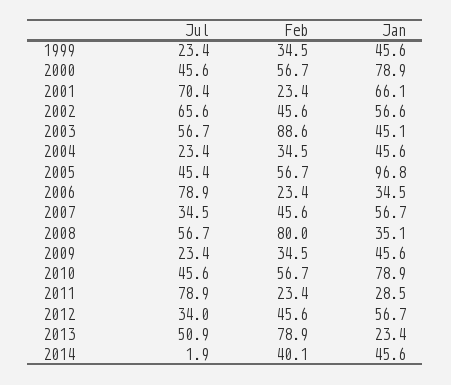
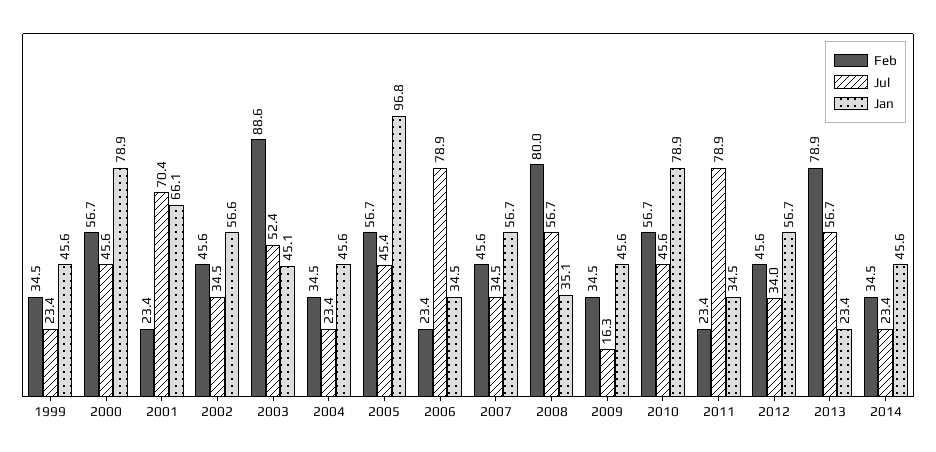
  {
    "Jul": {
      "1999": 23.4,
      "2000": 45.6,
      "2001": 70.4,
-     "2002": 65.6,
+     "2002": 34.5,
-     "2003": 56.7,
+     "2003": 52.4,
      "2004": 23.4,
      "2005": 45.4,
      "2006": 78.9,
      "2007": 34.5,
      "2008": 56.7,
-     "2009": 23.4,
+     "2009": 16.3,
      "2010": 45.6,
      "2011": 78.9,
      "2012": 34,
-     "2013": 50.9,
+     "2013": 56.7,
-     "2014": 1.9
+     "2014": 23.4
    },
    "Feb": {
      "1999": 34.5,
      "2000": 56.7,
      "2001": 23.4,
      "2002": 45.6,
      "2003": 88.6,
      "2004": 34.5,
      "2005": 56.7,
      "2006": 23.4,
      "2007": 45.6,
      "2008": 80,
      "2009": 34.5,
      "2010": 56.7,
      "2011": 23.4,
      "2012": 45.6,
      "2013": 78.9,
-     "2014": 40.1
+     "2014": 34.5
    },
    "Jan": {
      "1999": 45.6,
      "2000": 78.9,
      "2001": 66.1,
      "2002": 56.6,
      "2003": 45.1,
      "2004": 45.6,
      "2005": 96.8,
      "2006": 34.5,
      "2007": 56.7,
      "2008": 35.1,
      "2009": 45.6,
      "2010": 78.9,
-     "2011": 28.5,
+     "2011": 34.5,
      "2012": 56.7,
      "2013": 23.4,
      "2014": 45.6
    }
  }

